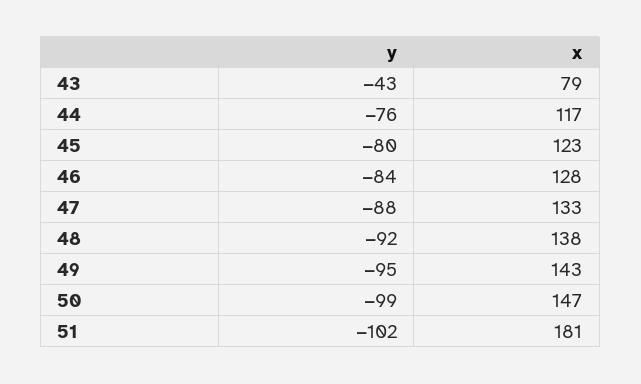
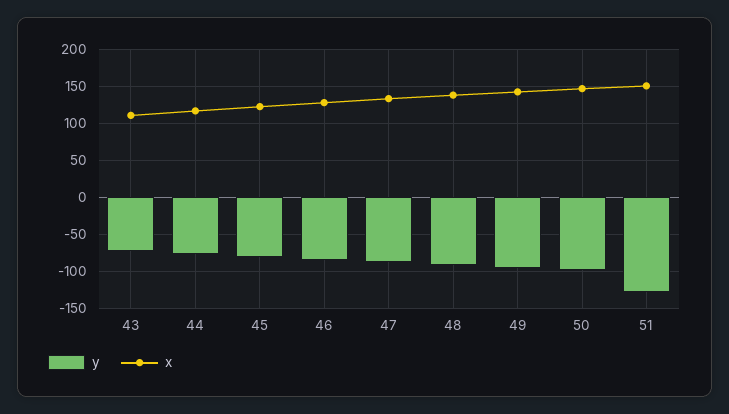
  {
    "y": {
-     "43": -43,
+     "43": -70,
      "44": -76,
      "45": -80,
      "46": -84,
      "47": -88,
      "48": -92,
      "49": -95,
      "50": -99,
-     "51": -102
+     "51": -130
    },
    "x": {
-     "43": 79,
+     "43": 110,
      "44": 117,
      "45": 123,
      "46": 128,
      "47": 133,
      "48": 138,
      "49": 143,
      "50": 147,
-     "51": 181
+     "51": 150
    }
  }

